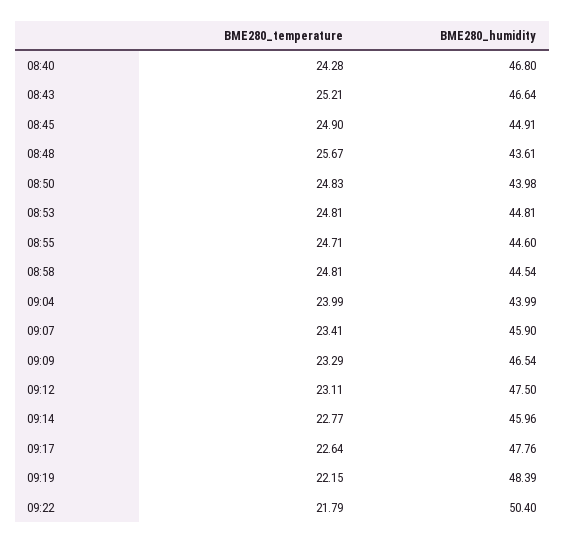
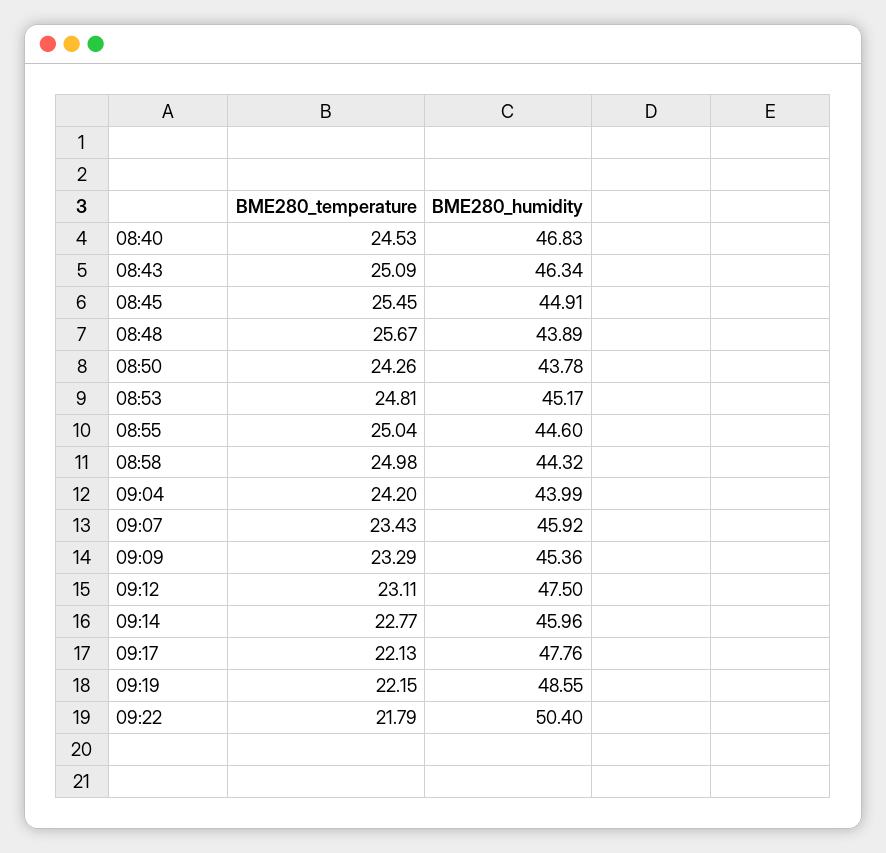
  {
    "BME280_temperature": {
-     "08:40": 24.28,
+     "08:40": 24.53,
-     "08:43": 25.21,
+     "08:43": 25.09,
-     "08:45": 24.9,
+     "08:45": 25.45,
      "08:48": 25.67,
-     "08:50": 24.83,
+     "08:50": 24.26,
      "08:53": 24.81,
-     "08:55": 24.71,
+     "08:55": 25.04,
-     "08:58": 24.81,
+     "08:58": 24.98,
-     "09:04": 23.99,
+     "09:04": 24.2,
-     "09:07": 23.41,
+     "09:07": 23.43,
      "09:09": 23.29,
      "09:12": 23.11,
      "09:14": 22.77,
-     "09:17": 22.64,
+     "09:17": 22.13,
      "09:19": 22.15,
      "09:22": 21.79
    },
    "BME280_humidity": {
-     "08:40": 46.8,
+     "08:40": 46.83,
-     "08:43": 46.64,
+     "08:43": 46.34,
      "08:45": 44.91,
-     "08:48": 43.61,
+     "08:48": 43.89,
-     "08:50": 43.98,
+     "08:50": 43.78,
-     "08:53": 44.81,
+     "08:53": 45.17,
      "08:55": 44.6,
-     "08:58": 44.54,
+     "08:58": 44.32,
      "09:04": 43.99,
-     "09:07": 45.9,
+     "09:07": 45.92,
-     "09:09": 46.54,
+     "09:09": 45.36,
      "09:12": 47.5,
      "09:14": 45.96,
      "09:17": 47.76,
-     "09:19": 48.39,
+     "09:19": 48.55,
      "09:22": 50.4
    }
  }

